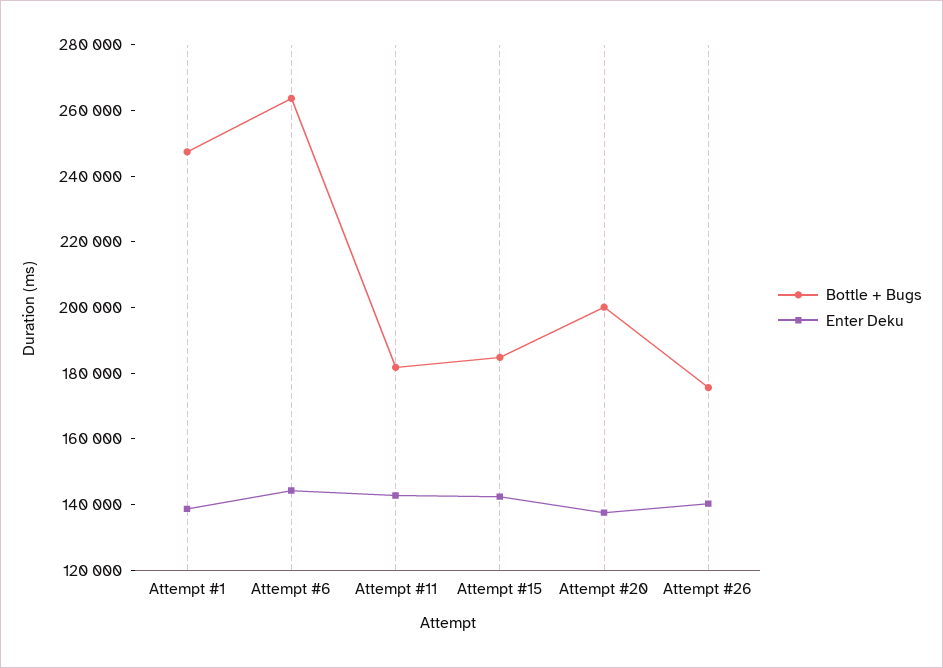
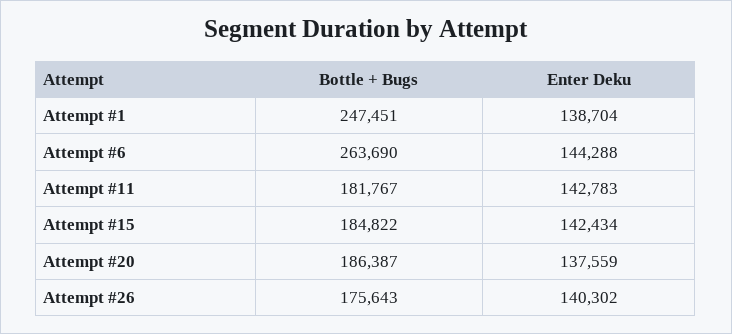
  {
    "Bottle + Bugs": {
      "Attempt #1": 247451,
      "Attempt #6": 263690,
      "Attempt #11": 181767,
      "Attempt #15": 184822,
-     "Attempt #20": 200000,
+     "Attempt #20": 186387,
      "Attempt #26": 175643
    },
    "Enter Deku": {
      "Attempt #1": 138704,
      "Attempt #6": 144288,
      "Attempt #11": 142783,
      "Attempt #15": 142434,
      "Attempt #20": 137559,
      "Attempt #26": 140302
    }
  }

